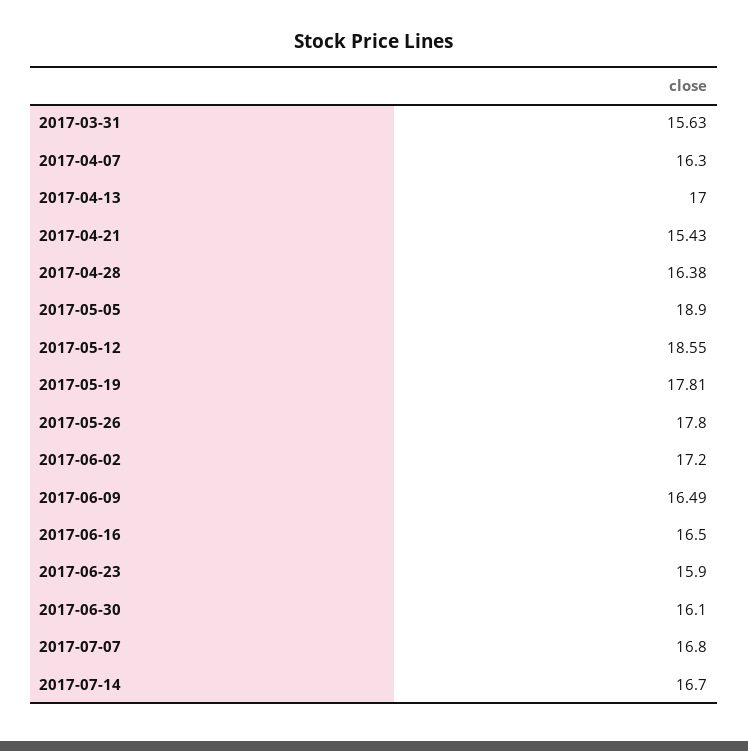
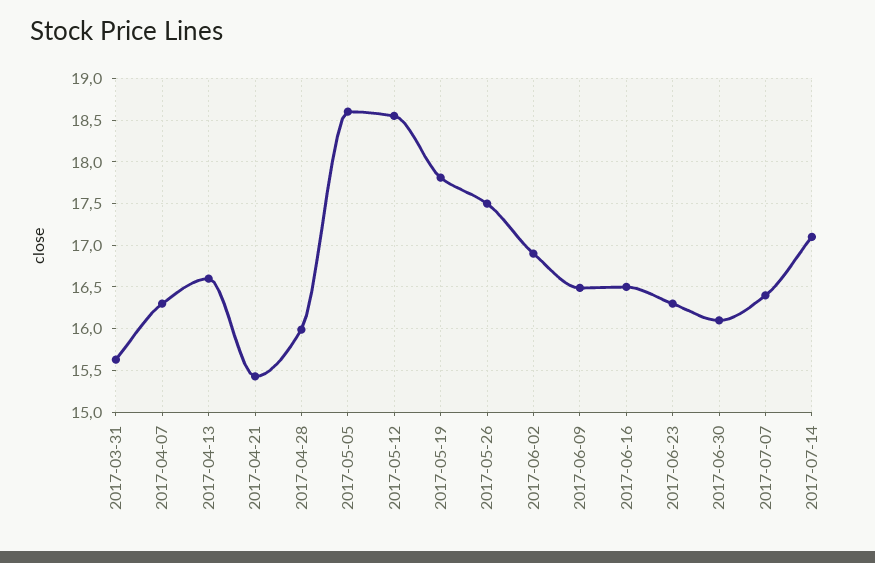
  {
    "2017-03-31": 15.63,
    "2017-04-07": 16.3,
-   "2017-04-13": 17,
+   "2017-04-13": 16.6,
    "2017-04-21": 15.43,
-   "2017-04-28": 16.38,
+   "2017-04-28": 16,
-   "2017-05-05": 18.9,
+   "2017-05-05": 18.6,
    "2017-05-12": 18.55,
    "2017-05-19": 17.81,
-   "2017-05-26": 17.8,
+   "2017-05-26": 17.5,
-   "2017-06-02": 17.2,
+   "2017-06-02": 16.9,
    "2017-06-09": 16.49,
    "2017-06-16": 16.5,
-   "2017-06-23": 15.9,
+   "2017-06-23": 16.3,
    "2017-06-30": 16.1,
-   "2017-07-07": 16.8,
+   "2017-07-07": 16.4,
-   "2017-07-14": 16.7
+   "2017-07-14": 17.1
  }

